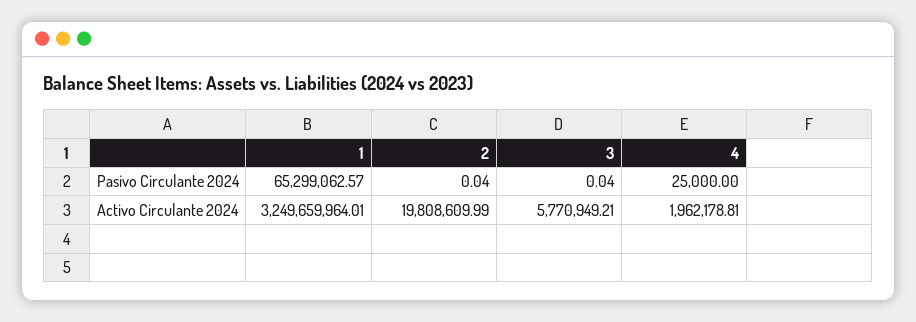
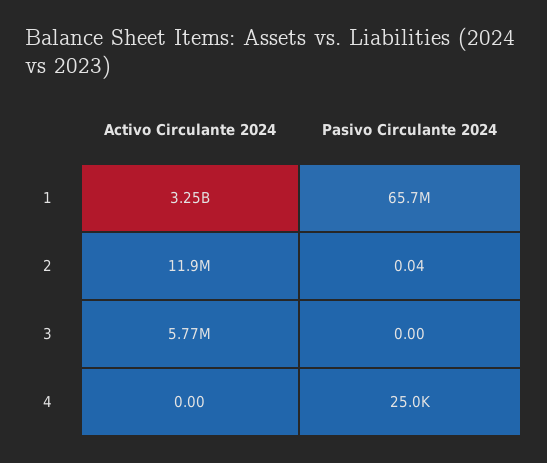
  {
    "1": {
-     "Pasivo Circulante 2024": 65299062.57,
+     "Pasivo Circulante 2024": 65700000,
      "Activo Circulante 2024": 3249659964.01
    },
    "2": {
      "Pasivo Circulante 2024": 0.04,
-     "Activo Circulante 2024": 19808609.99
+     "Activo Circulante 2024": 11900000
    },
    "3": {
-     "Pasivo Circulante 2024": 0.04,
+     "Pasivo Circulante 2024": 0,
      "Activo Circulante 2024": 5770949.21
    },
    "4": {
      "Pasivo Circulante 2024": 25000,
-     "Activo Circulante 2024": 1962178.81
+     "Activo Circulante 2024": 0
    }
  }

